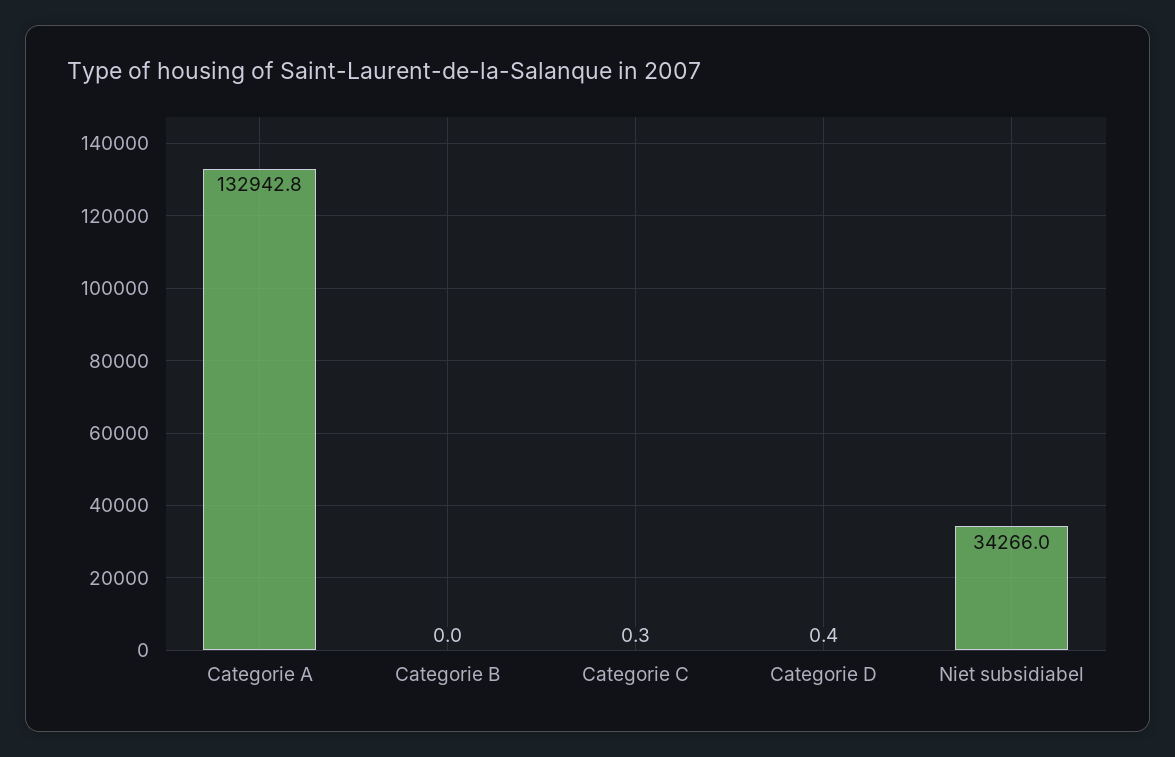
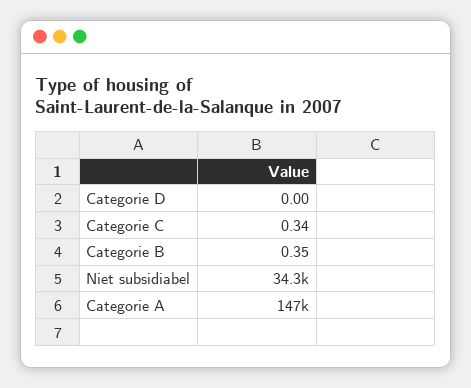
  {
-   "Categorie A": 132942.8,
+   "Categorie A": 147000,
-   "Categorie B": 0,
+   "Categorie B": 0.35,
    "Categorie C": 0.34,
-   "Categorie D": 0.4,
+   "Categorie D": 0,
    "Niet subsidiabel": 34266
  }

